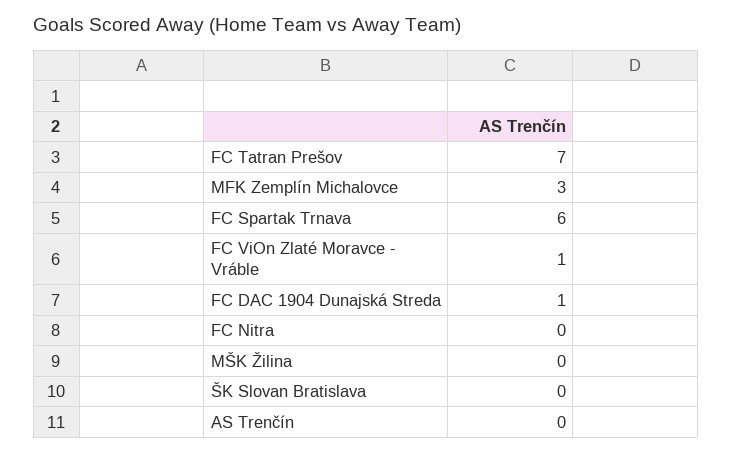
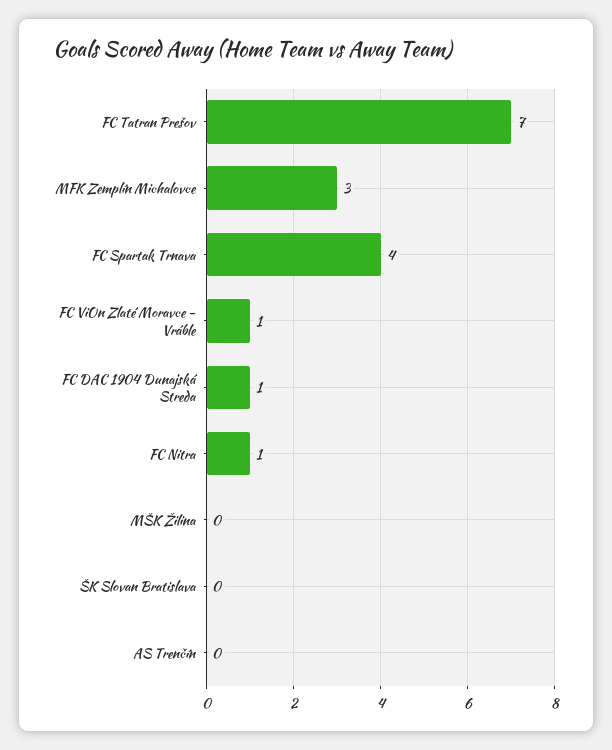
  {
    "FC Tatran Prešov": 7,
    "MFK Zemplín Michalovce": 3,
-   "FC Spartak Trnava": 6,
+   "FC Spartak Trnava": 4,
    "FC ViOn Zlaté Moravce - Vráble": 1,
    "FC DAC 1904 Dunajská Streda": 1,
-   "FC Nitra": 0,
+   "FC Nitra": 1,
    "MŠK Žilina": 0,
    "ŠK Slovan Bratislava": 0,
    "AS Trenčín": 0
  }

